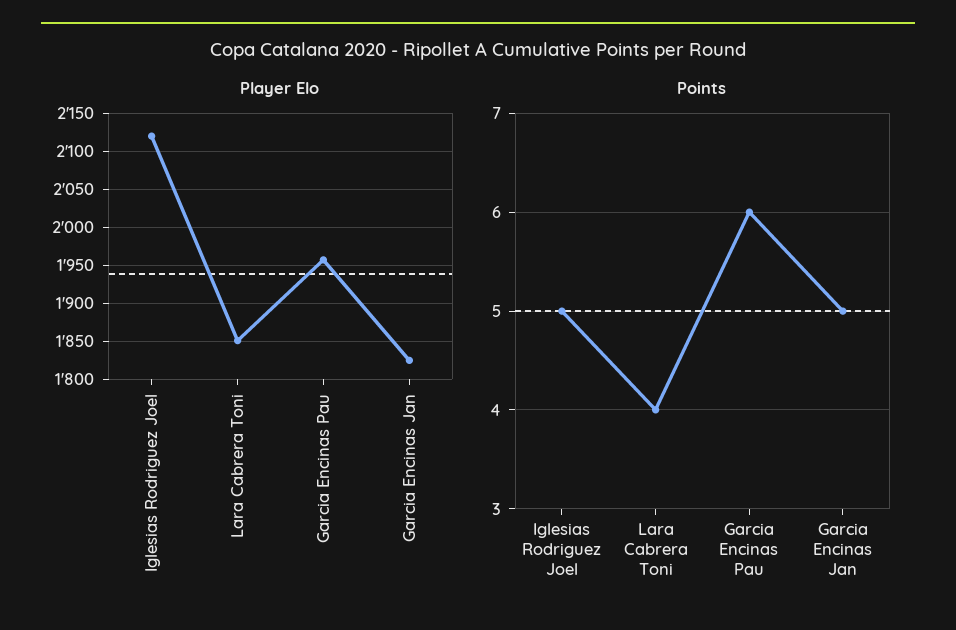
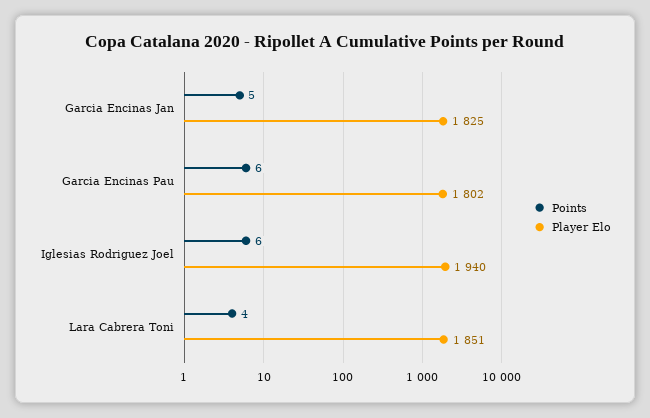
  {
    "Player Elo": {
-     "Iglesias Rodriguez Joel": 2120,
+     "Iglesias Rodriguez Joel": 1940,
      "Lara Cabrera Toni": 1851,
-     "Garcia Encinas Pau": 1960,
+     "Garcia Encinas Pau": 1802,
      "Garcia Encinas Jan": 1825
    },
    "Points": {
-     "Iglesias Rodriguez Joel": 5,
+     "Iglesias Rodriguez Joel": 6,
      "Lara Cabrera Toni": 4,
      "Garcia Encinas Pau": 6,
      "Garcia Encinas Jan": 5
    }
  }

